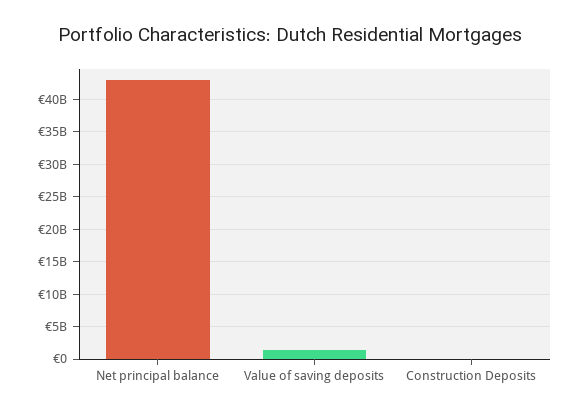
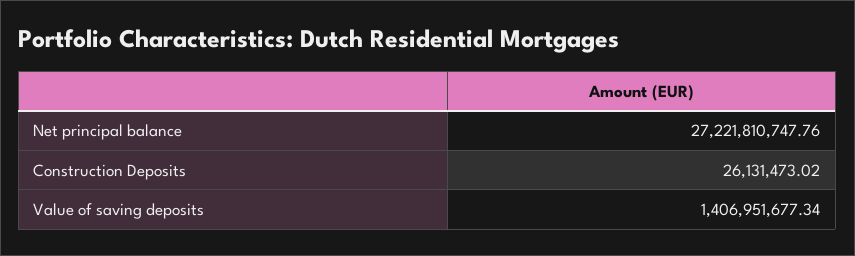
  {
-   "Net principal balance": 43000000000,
+   "Net principal balance": 27221810747.76,
    "Value of saving deposits": 1406951677.34,
    "Construction Deposits": 26131473.02
  }

